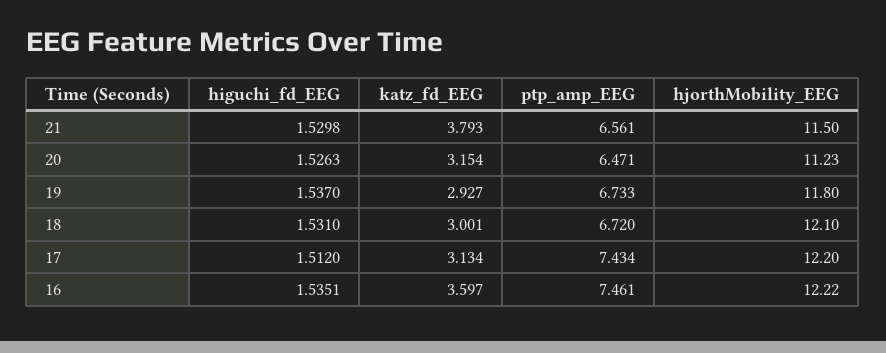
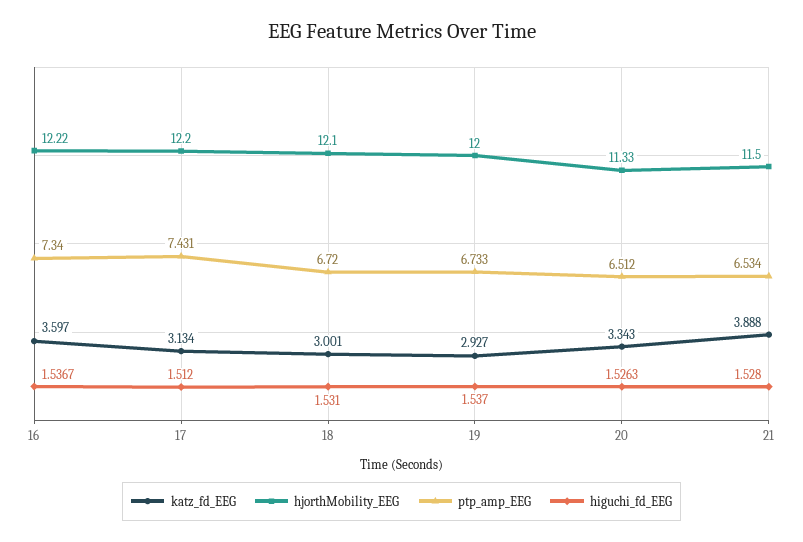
  {
    "higuchi_fd_EEG": {
-     "21": 1.5298,
+     "21": 1.528,
      "20": 1.5263,
      "19": 1.537,
      "18": 1.531,
      "17": 1.512,
-     "16": 1.5351
+     "16": 1.5367
    },
    "katz_fd_EEG": {
-     "21": 3.793,
+     "21": 3.888,
-     "20": 3.154,
+     "20": 3.343,
      "19": 2.927,
      "18": 3.001,
      "17": 3.134,
      "16": 3.597
    },
    "ptp_amp_EEG": {
-     "21": 6.561,
+     "21": 6.534,
-     "20": 6.471,
+     "20": 6.512,
      "19": 6.733,
      "18": 6.72,
-     "17": 7.434,
+     "17": 7.431,
-     "16": 7.461
+     "16": 7.34
    },
    "hjorthMobility_EEG": {
      "21": 11.5,
-     "20": 11.23,
+     "20": 11.33,
-     "19": 11.8,
+     "19": 12,
      "18": 12.1,
      "17": 12.2,
      "16": 12.22
    }
  }

